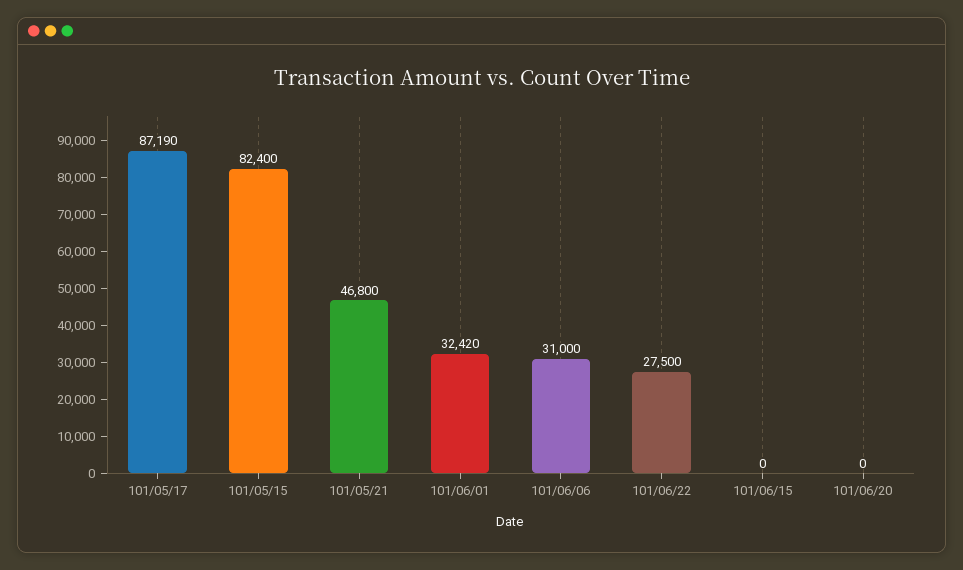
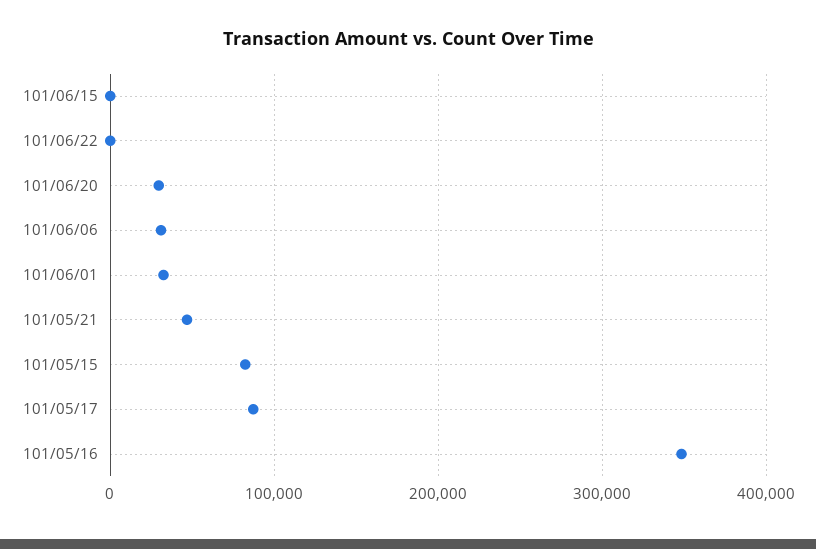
  {
    "101/05/17": 87190,
    "101/05/15": 82400,
    "101/05/21": 46800,
    "101/06/01": 32420,
    "101/06/06": 31000,
-   "101/06/22": 27500,
+   "101/06/22": 0,
    "101/06/15": 0,
-   "101/06/20": 0
+   "101/06/20": 30000,
+   "101/05/16": 350000
  }

